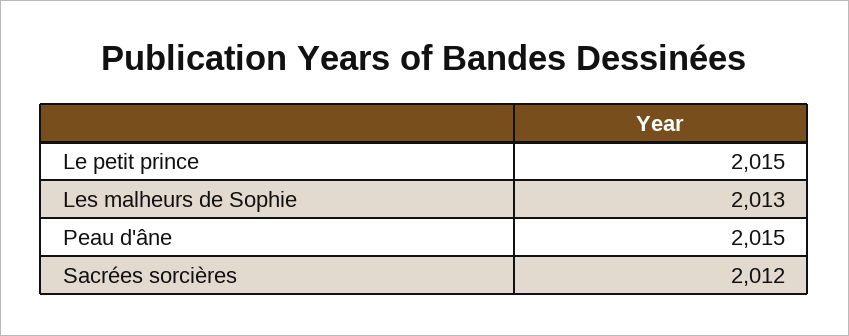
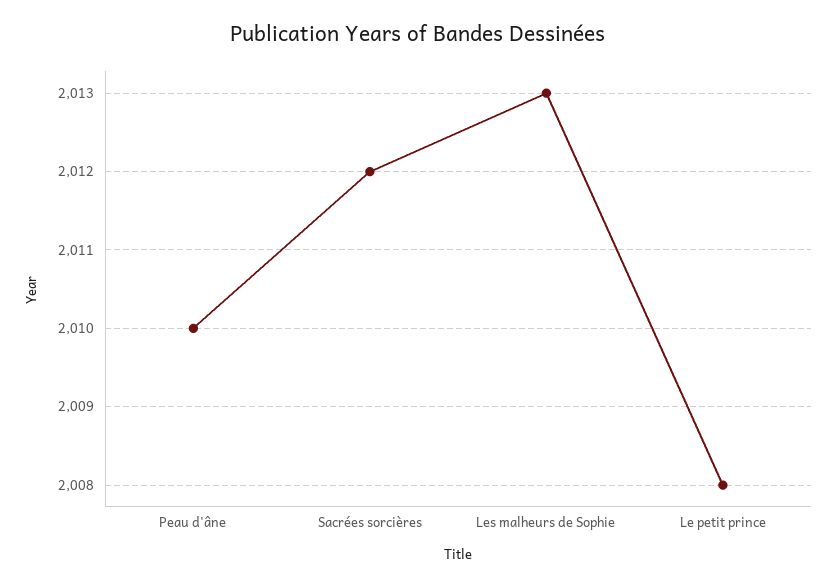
  {
-   "Le petit prince": 2015,
+   "Le petit prince": 2008,
    "Les malheurs de Sophie": 2013,
-   "Peau d'âne": 2015,
+   "Peau d'âne": 2010,
    "Sacrées sorcières": 2012
  }

